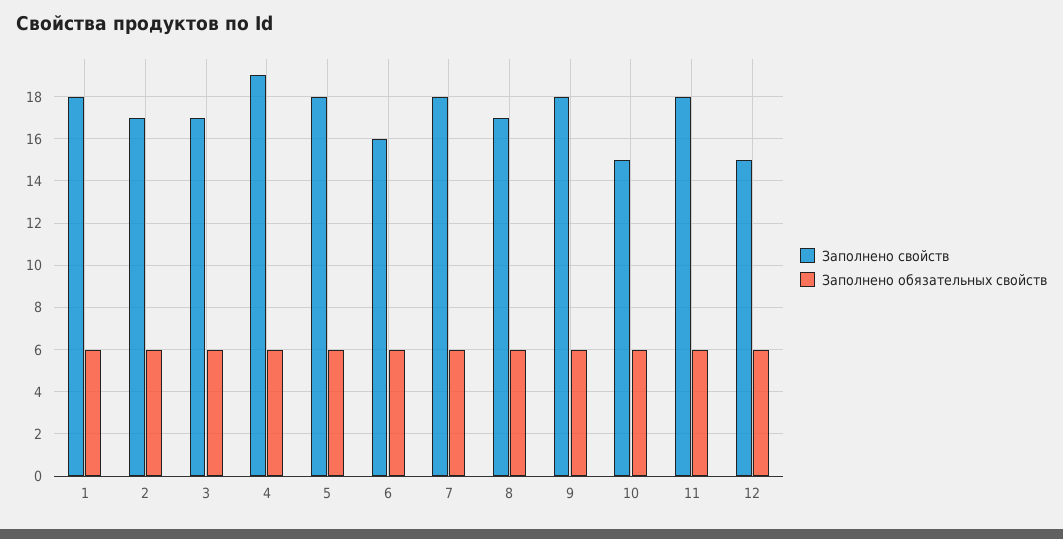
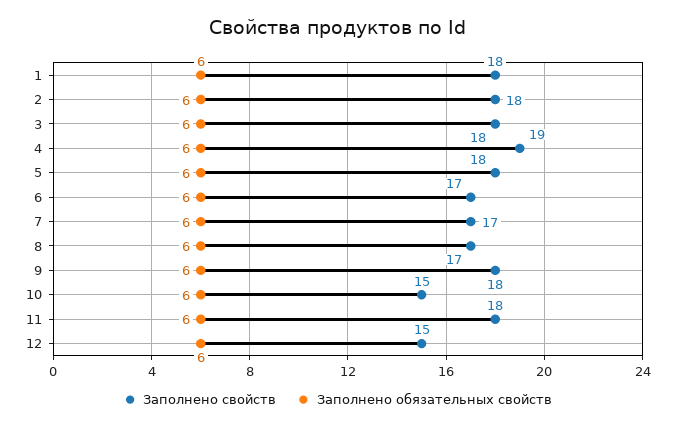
  {
    "Заполнено свойств": {
      "1": 18,
-     "2": 17,
+     "2": 18,
-     "3": 17,
+     "3": 18,
      "4": 19,
      "5": 18,
-     "6": 16,
+     "6": 17,
-     "7": 18,
+     "7": 17,
      "8": 17,
      "9": 18,
      "10": 15,
      "11": 18,
      "12": 15
    },
    "Заполнено обязательных свойств": {
      "1": 6,
      "2": 6,
      "3": 6,
      "4": 6,
      "5": 6,
      "6": 6,
      "7": 6,
      "8": 6,
      "9": 6,
      "10": 6,
      "11": 6,
      "12": 6
    }
  }

